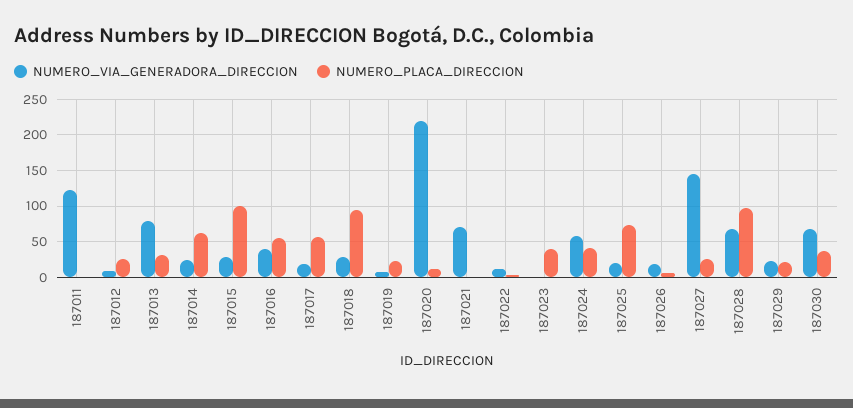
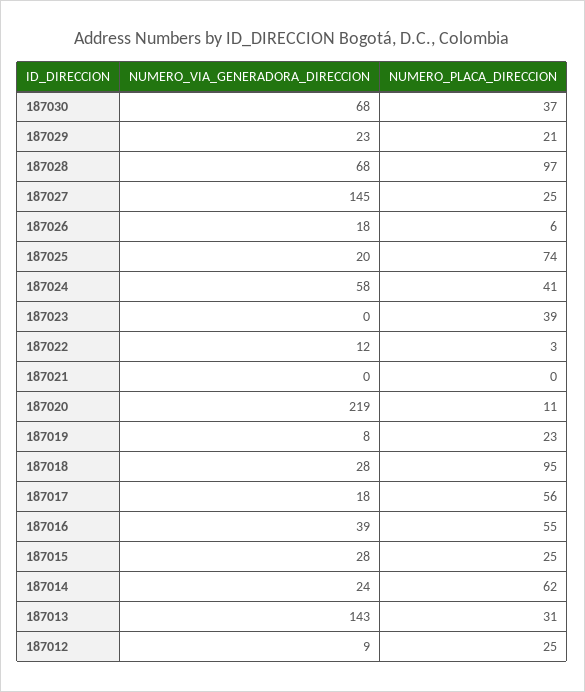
  {
    "NUMERO_VIA_GENERADORA_DIRECCION": {
-     "187011": 120,
      "187012": 9,
-     "187013": 80,
+     "187013": 143,
      "187014": 24,
      "187015": 28,
      "187016": 39,
      "187017": 18,
      "187018": 28,
      "187019": 8,
      "187020": 219,
-     "187021": 70,
+     "187021": 0,
      "187022": 12,
      "187023": 0,
      "187024": 58,
      "187025": 20,
      "187026": 18,
      "187027": 145,
      "187028": 68,
      "187029": 23,
      "187030": 68
    },
    "NUMERO_PLACA_DIRECCION": {
-     "187011": 0,
      "187012": 25,
      "187013": 31,
      "187014": 62,
-     "187015": 100,
+     "187015": 25,
      "187016": 55,
      "187017": 56,
      "187018": 95,
      "187019": 23,
      "187020": 11,
      "187021": 0,
      "187022": 3,
      "187023": 39,
      "187024": 41,
      "187025": 74,
      "187026": 6,
      "187027": 25,
      "187028": 97,
      "187029": 21,
      "187030": 37
    }
  }

